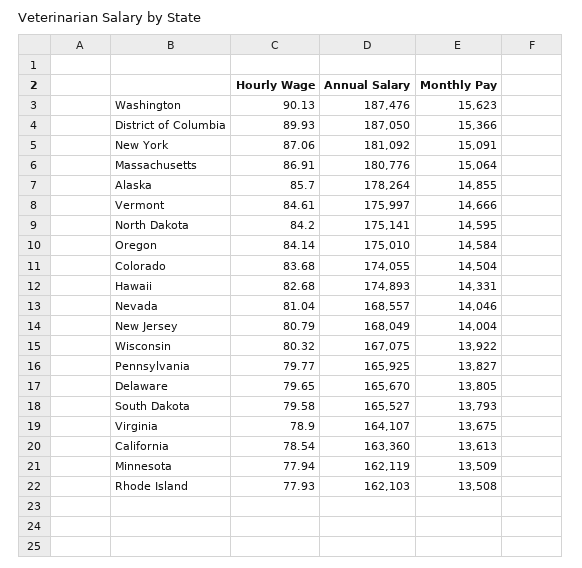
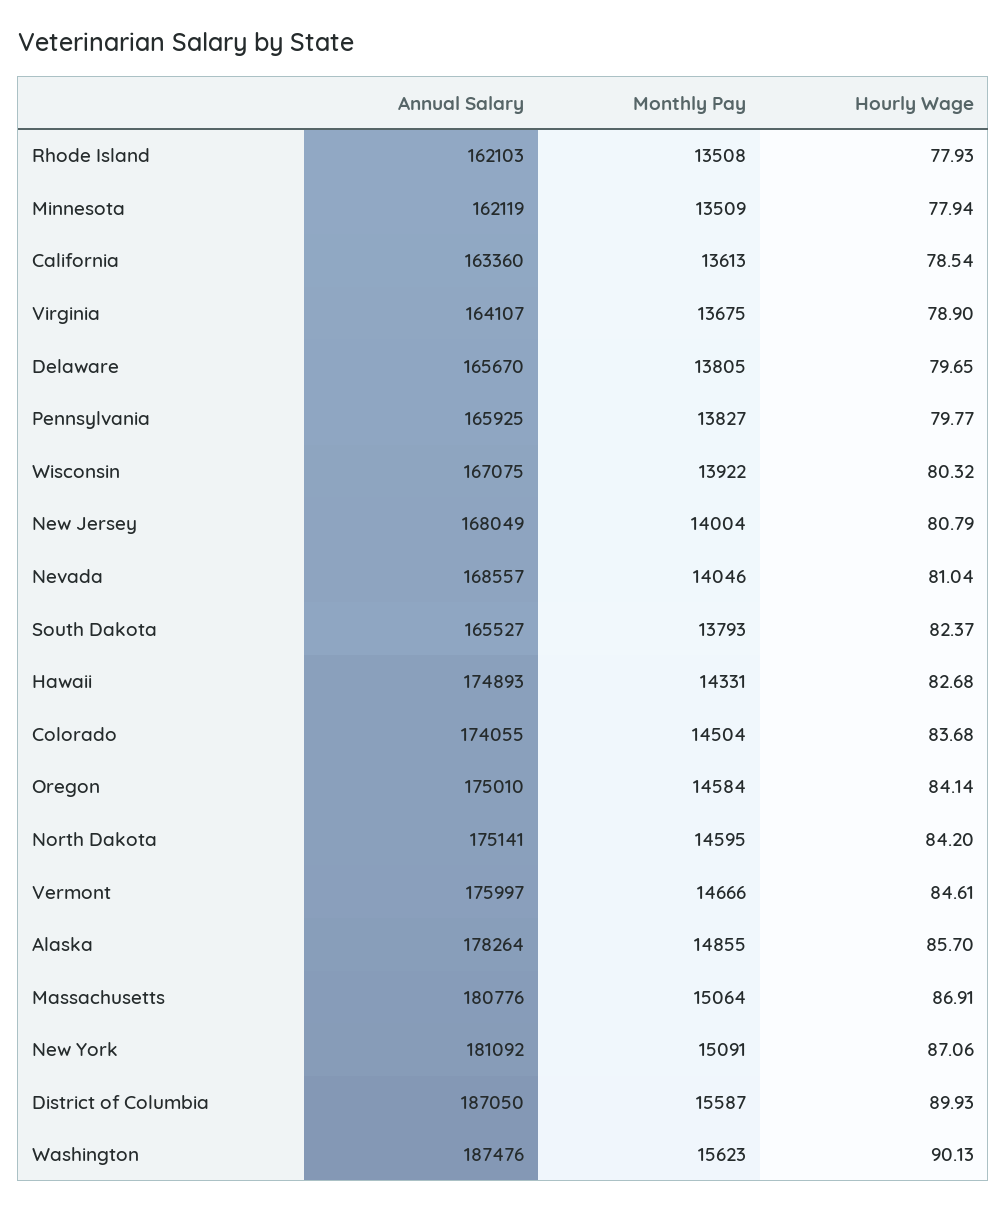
  {
    "Hourly Wage": {
      "Washington": 90.13,
      "District of Columbia": 89.93,
      "New York": 87.06,
      "Massachusetts": 86.91,
      "Alaska": 85.7,
      "Vermont": 84.61,
      "North Dakota": 84.2,
      "Oregon": 84.14,
      "Colorado": 83.68,
      "Hawaii": 82.68,
      "Nevada": 81.04,
      "New Jersey": 80.79,
      "Wisconsin": 80.32,
      "Pennsylvania": 79.77,
      "Delaware": 79.65,
-     "South Dakota": 79.58,
+     "South Dakota": 82.37,
      "Virginia": 78.9,
      "California": 78.54,
      "Minnesota": 77.94,
      "Rhode Island": 77.93
    },
    "Annual Salary": {
      "Washington": 187476,
      "District of Columbia": 187050,
      "New York": 181092,
      "Massachusetts": 180776,
      "Alaska": 178264,
      "Vermont": 175997,
      "North Dakota": 175141,
      "Oregon": 175010,
      "Colorado": 174055,
      "Hawaii": 174893,
      "Nevada": 168557,
      "New Jersey": 168049,
      "Wisconsin": 167075,
      "Pennsylvania": 165925,
      "Delaware": 165670,
      "South Dakota": 165527,
      "Virginia": 164107,
      "California": 163360,
      "Minnesota": 162119,
      "Rhode Island": 162103
    },
    "Monthly Pay": {
      "Washington": 15623,
-     "District of Columbia": 15366,
+     "District of Columbia": 15587,
      "New York": 15091,
      "Massachusetts": 15064,
      "Alaska": 14855,
      "Vermont": 14666,
      "North Dakota": 14595,
      "Oregon": 14584,
      "Colorado": 14504,
      "Hawaii": 14331,
      "Nevada": 14046,
      "New Jersey": 14004,
      "Wisconsin": 13922,
      "Pennsylvania": 13827,
      "Delaware": 13805,
      "South Dakota": 13793,
      "Virginia": 13675,
      "California": 13613,
      "Minnesota": 13509,
      "Rhode Island": 13508
    }
  }

